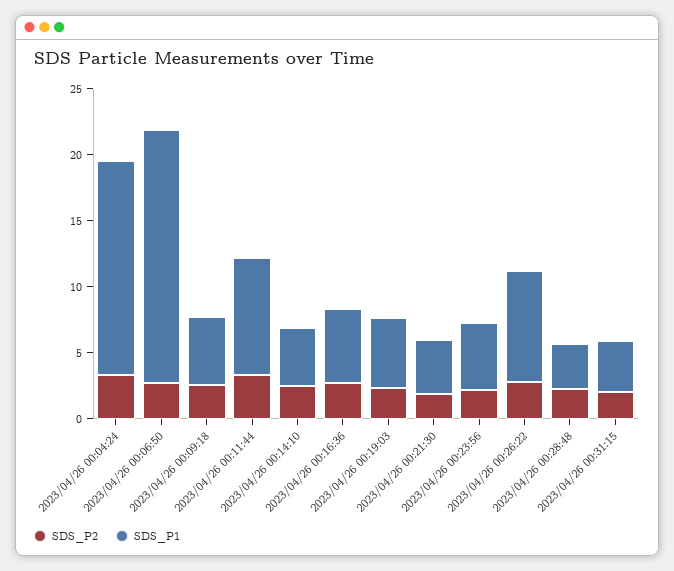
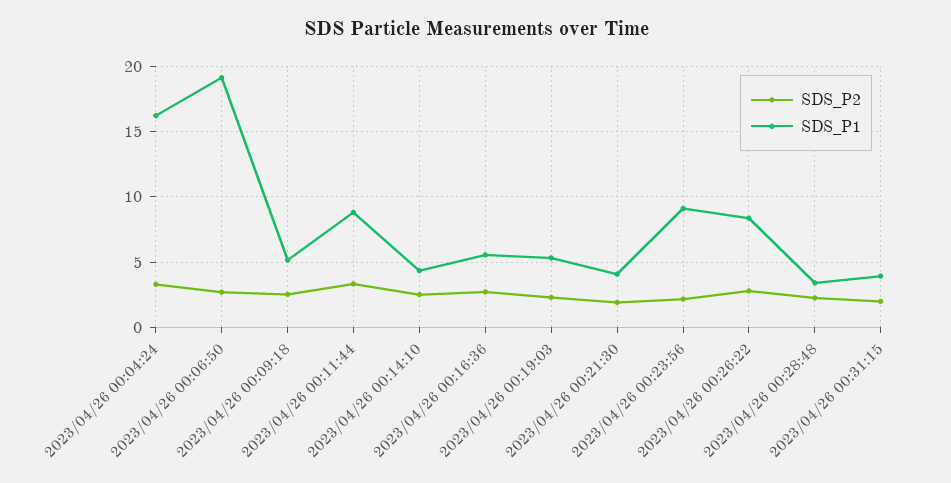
  {
    "SDS_P2": {
      "2023/04/26 00:04:24": 3.5,
      "2023/04/26 00:06:50": 2.5,
      "2023/04/26 00:09:18": 2.5,
      "2023/04/26 00:11:44": 3.5,
      "2023/04/26 00:14:10": 2.5,
      "2023/04/26 00:16:36": 2.5,
      "2023/04/26 00:19:03": 2.5,
      "2023/04/26 00:21:30": 2,
      "2023/04/26 00:23:56": 2,
      "2023/04/26 00:26:22": 3,
      "2023/04/26 00:28:48": 2.5,
      "2023/04/26 00:31:15": 2
    },
    "SDS_P1": {
      "2023/04/26 00:04:24": 16,
      "2023/04/26 00:06:50": 19,
      "2023/04/26 00:09:18": 5,
      "2023/04/26 00:11:44": 9,
      "2023/04/26 00:14:10": 4.5,
      "2023/04/26 00:16:36": 5.5,
      "2023/04/26 00:19:03": 5.5,
      "2023/04/26 00:21:30": 4,
-     "2023/04/26 00:23:56": 5,
+     "2023/04/26 00:23:56": 9,
      "2023/04/26 00:26:22": 8.5,
      "2023/04/26 00:28:48": 3.5,
      "2023/04/26 00:31:15": 4
    }
  }

